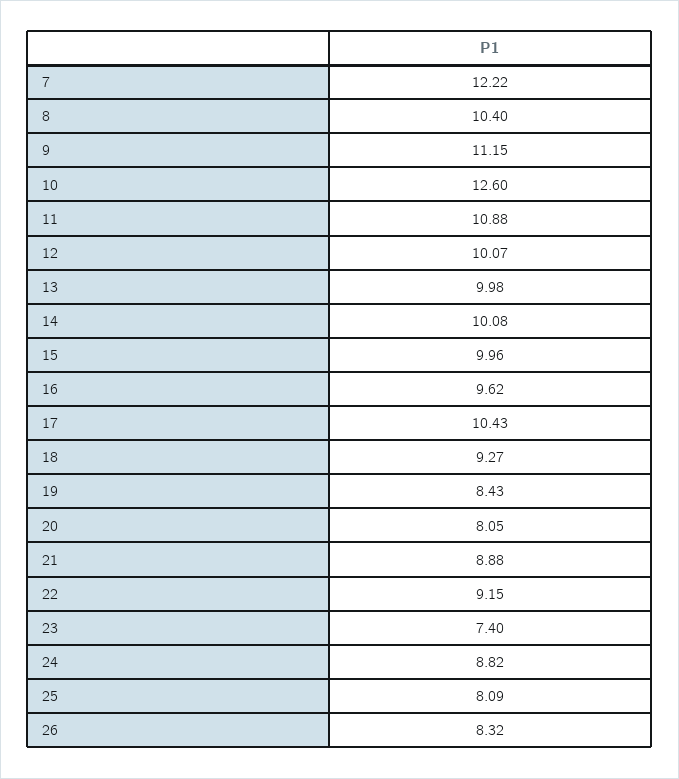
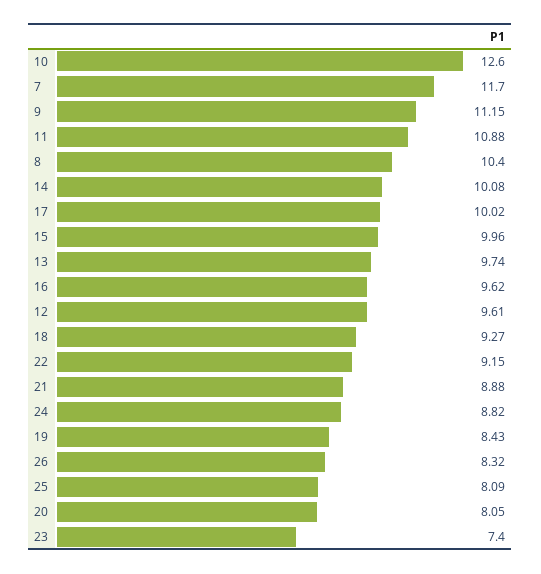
  {
-   "7": 12.22,
+   "7": 11.7,
    "8": 10.4,
    "9": 11.15,
    "10": 12.6,
    "11": 10.88,
-   "12": 10.07,
+   "12": 9.61,
-   "13": 9.98,
+   "13": 9.74,
    "14": 10.08,
    "15": 9.96,
    "16": 9.62,
-   "17": 10.43,
+   "17": 10.02,
    "18": 9.27,
    "19": 8.43,
    "20": 8.05,
    "21": 8.88,
    "22": 9.15,
    "23": 7.4,
    "24": 8.82,
    "25": 8.09,
    "26": 8.32
  }

